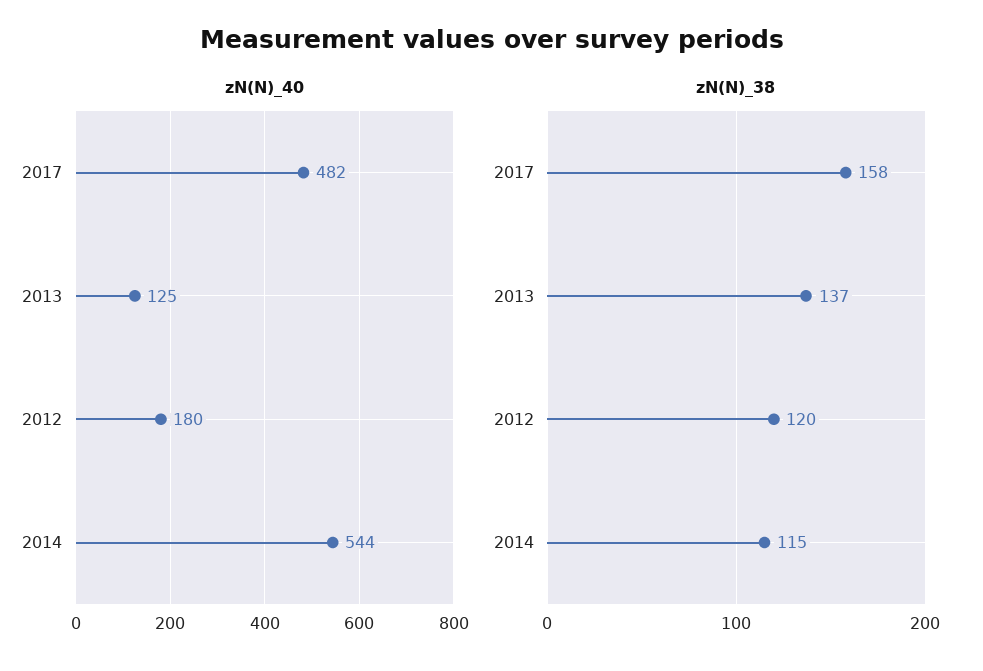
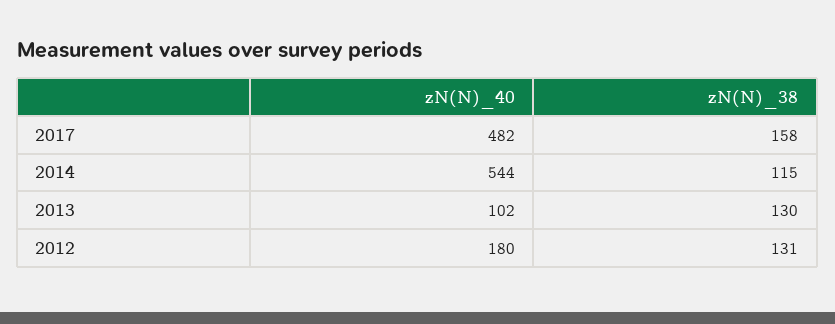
  {
    "zN(N)_40": {
      "2017": 482,
-     "2013": 125,
+     "2013": 102,
      "2012": 180,
      "2014": 544
    },
    "zN(N)_38": {
      "2017": 158,
-     "2013": 137,
+     "2013": 130,
-     "2012": 120,
+     "2012": 131,
      "2014": 115
    }
  }

